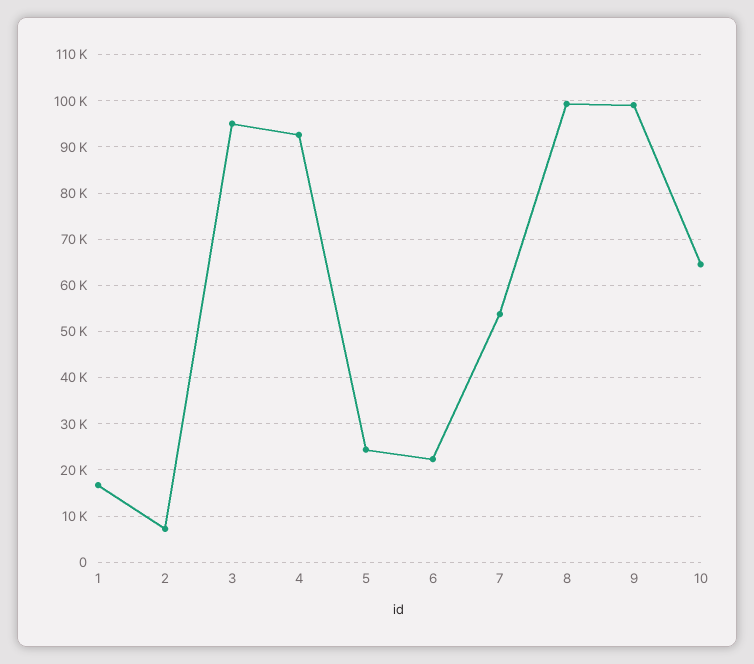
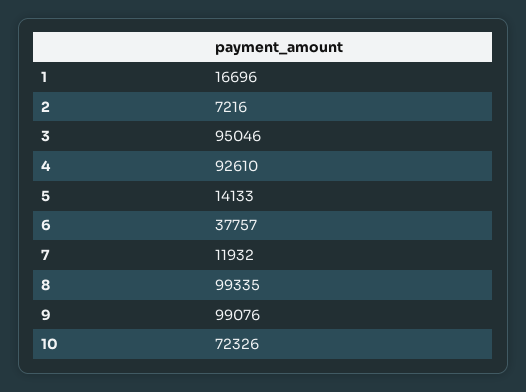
  {
    "1": 16696,
    "2": 7216,
    "3": 95046,
    "4": 92610,
-   "5": 24000,
+   "5": 14133,
-   "6": 22000,
+   "6": 37757,
-   "7": 54000,
+   "7": 11932,
    "8": 99335,
    "9": 99076,
-   "10": 64000
+   "10": 72326
  }

